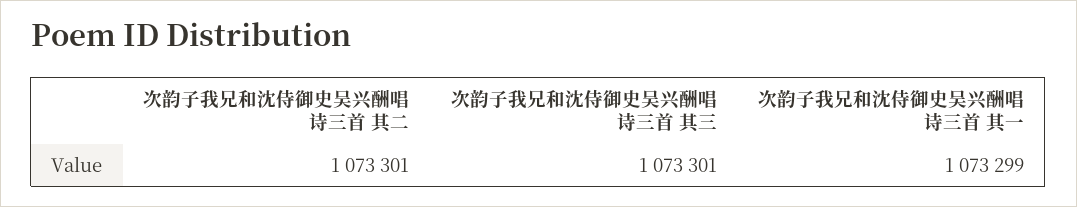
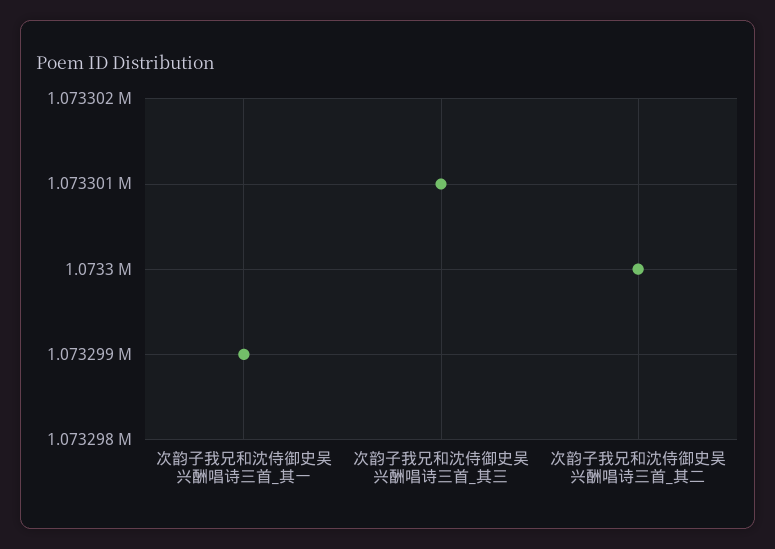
  {
-   "次韵子我兄和沈侍御史吴兴酬唱诗三首 其二": 1073301,
+   "次韵子我兄和沈侍御史吴兴酬唱诗三首 其二": 1073300,
    "次韵子我兄和沈侍御史吴兴酬唱诗三首 其三": 1073301,
    "次韵子我兄和沈侍御史吴兴酬唱诗三首 其一": 1073299
  }

